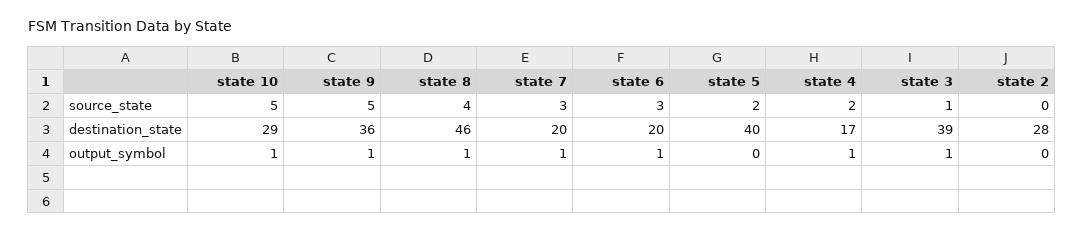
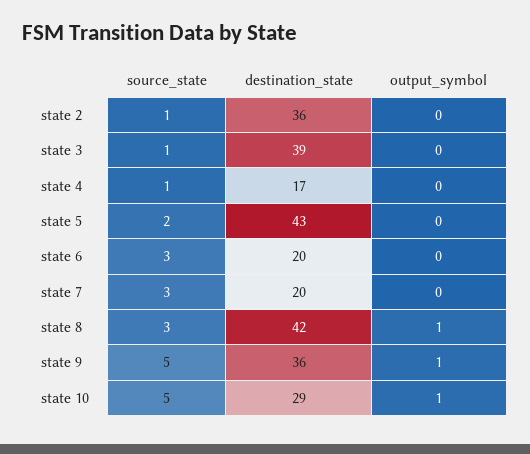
  {
    "state 10": {
      "source_state": 5,
      "destination_state": 29,
      "output_symbol": 1
    },
    "state 9": {
      "source_state": 5,
      "destination_state": 36,
      "output_symbol": 1
    },
    "state 8": {
-     "source_state": 4,
+     "source_state": 3,
-     "destination_state": 46,
+     "destination_state": 42,
      "output_symbol": 1
    },
    "state 7": {
      "source_state": 3,
      "destination_state": 20,
-     "output_symbol": 1
+     "output_symbol": 0
    },
    "state 6": {
      "source_state": 3,
      "destination_state": 20,
-     "output_symbol": 1
+     "output_symbol": 0
    },
    "state 5": {
      "source_state": 2,
-     "destination_state": 40,
+     "destination_state": 43,
      "output_symbol": 0
    },
    "state 4": {
-     "source_state": 2,
+     "source_state": 1,
      "destination_state": 17,
-     "output_symbol": 1
+     "output_symbol": 0
    },
    "state 3": {
      "source_state": 1,
      "destination_state": 39,
-     "output_symbol": 1
+     "output_symbol": 0
    },
    "state 2": {
-     "source_state": 0,
+     "source_state": 1,
-     "destination_state": 28,
+     "destination_state": 36,
      "output_symbol": 0
    }
  }

